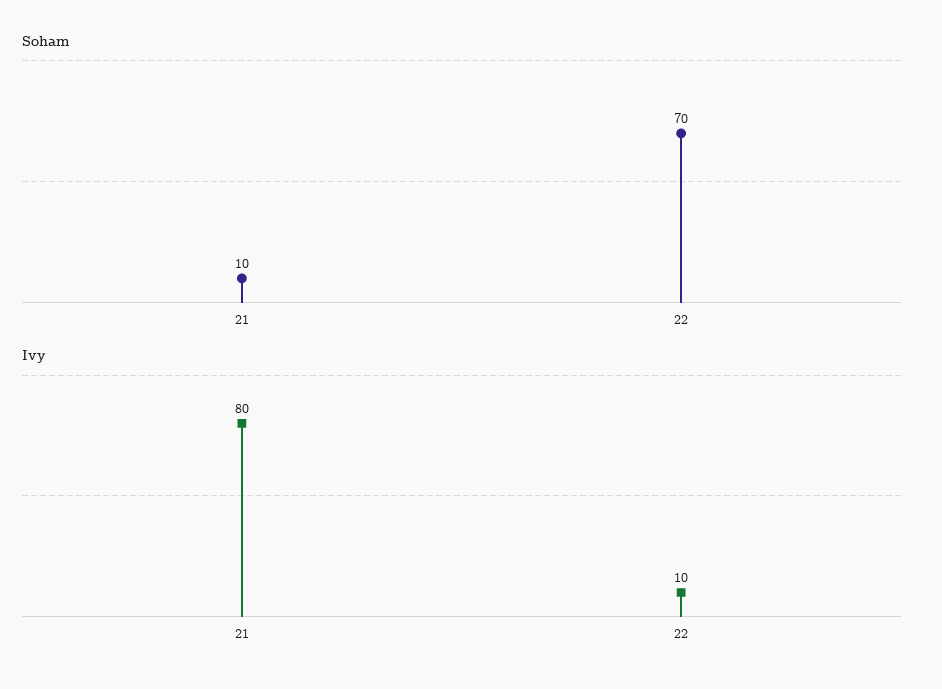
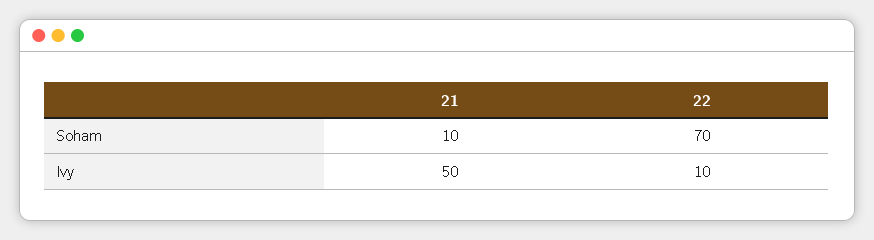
  {
    "Soham": {
      "21": 10,
      "22": 70
    },
    "Ivy": {
-     "21": 80,
+     "21": 50,
      "22": 10
    }
  }

